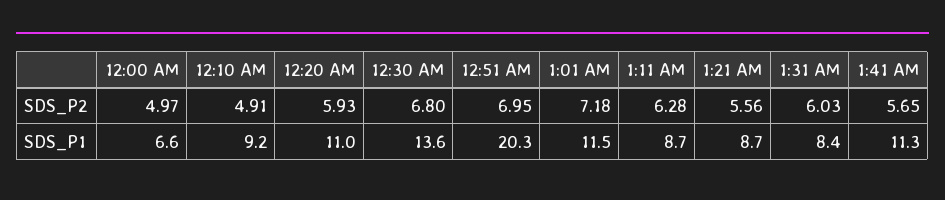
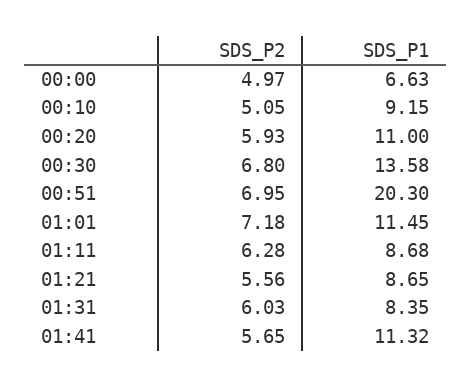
  {
    "12:00 AM": {
      "SDS_P2": 4.97,
      "SDS_P1": 6.63
    },
    "12:10 AM": {
-     "SDS_P2": 4.91,
+     "SDS_P2": 5.05,
      "SDS_P1": 9.15
    },
    "12:20 AM": {
      "SDS_P2": 5.93,
      "SDS_P1": 11
    },
    "12:30 AM": {
      "SDS_P2": 6.8,
      "SDS_P1": 13.58
    },
    "12:51 AM": {
      "SDS_P2": 6.95,
      "SDS_P1": 20.3
    },
    "1:01 AM": {
      "SDS_P2": 7.18,
      "SDS_P1": 11.45
    },
    "1:11 AM": {
      "SDS_P2": 6.28,
      "SDS_P1": 8.68
    },
    "1:21 AM": {
      "SDS_P2": 5.56,
      "SDS_P1": 8.65
    },
    "1:31 AM": {
      "SDS_P2": 6.03,
      "SDS_P1": 8.35
    },
    "1:41 AM": {
      "SDS_P2": 5.65,
      "SDS_P1": 11.32
    }
  }

